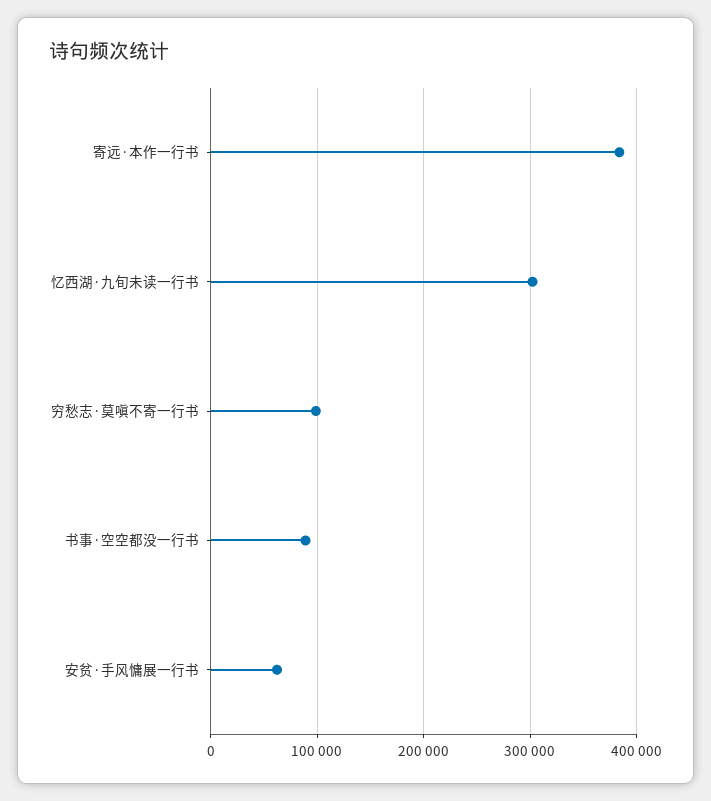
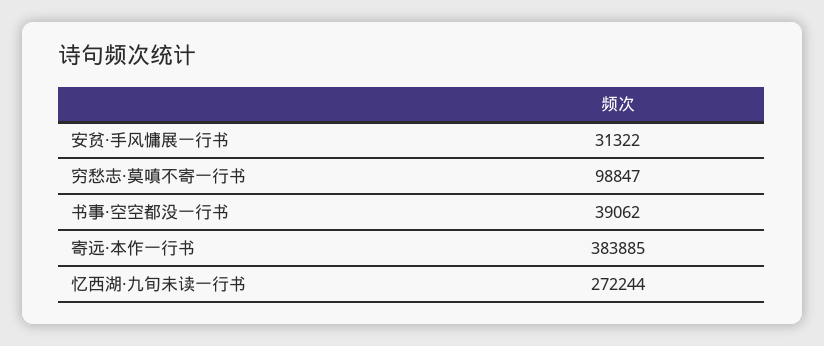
  {
    "寄远·本作一行书": 383885,
-   "忆西湖·九旬未读一行书": 300000,
+   "忆西湖·九旬未读一行书": 272244,
    "穷愁志·莫嗔不寄一行书": 98847,
-   "书事·空空都没一行书": 90000,
+   "书事·空空都没一行书": 39062,
-   "安贫·手风慵展一行书": 60000
+   "安贫·手风慵展一行书": 31322
  }

